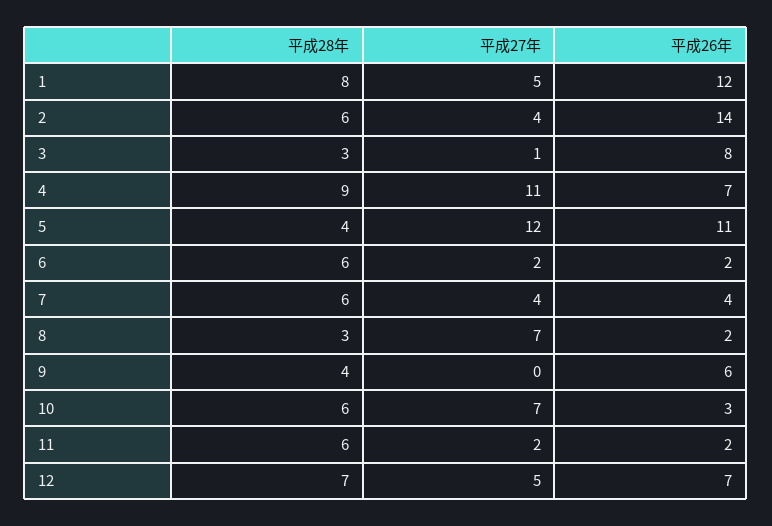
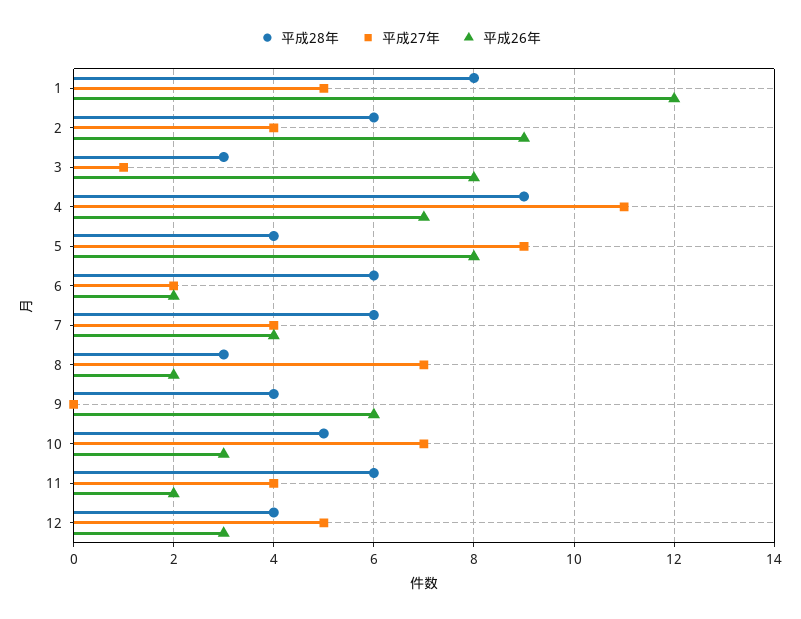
  {
    "平成28年": {
      "1": 8,
      "2": 6,
      "3": 3,
      "4": 9,
      "5": 4,
      "6": 6,
      "7": 6,
      "8": 3,
      "9": 4,
-     "10": 6,
+     "10": 5,
      "11": 6,
-     "12": 7
+     "12": 4
    },
    "平成27年": {
      "1": 5,
      "2": 4,
      "3": 1,
      "4": 11,
-     "5": 12,
+     "5": 9,
      "6": 2,
      "7": 4,
      "8": 7,
      "9": 0,
      "10": 7,
-     "11": 2,
+     "11": 4,
      "12": 5
    },
    "平成26年": {
      "1": 12,
-     "2": 14,
+     "2": 9,
      "3": 8,
      "4": 7,
-     "5": 11,
+     "5": 8,
      "6": 2,
      "7": 4,
      "8": 2,
      "9": 6,
      "10": 3,
      "11": 2,
-     "12": 7
+     "12": 3
    }
  }

